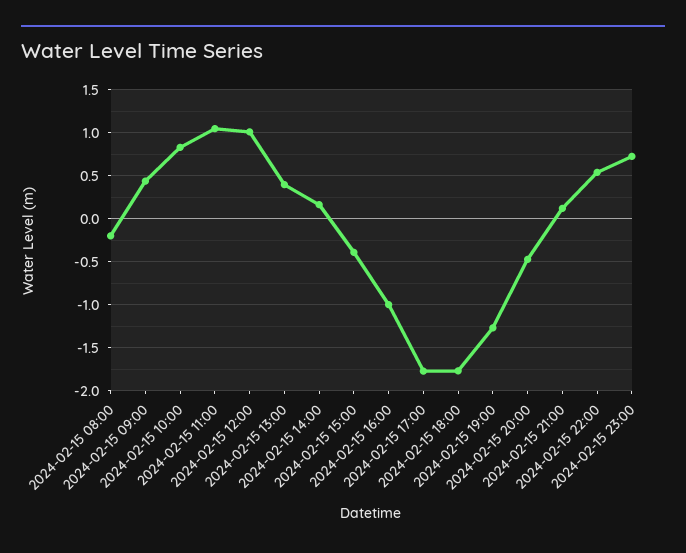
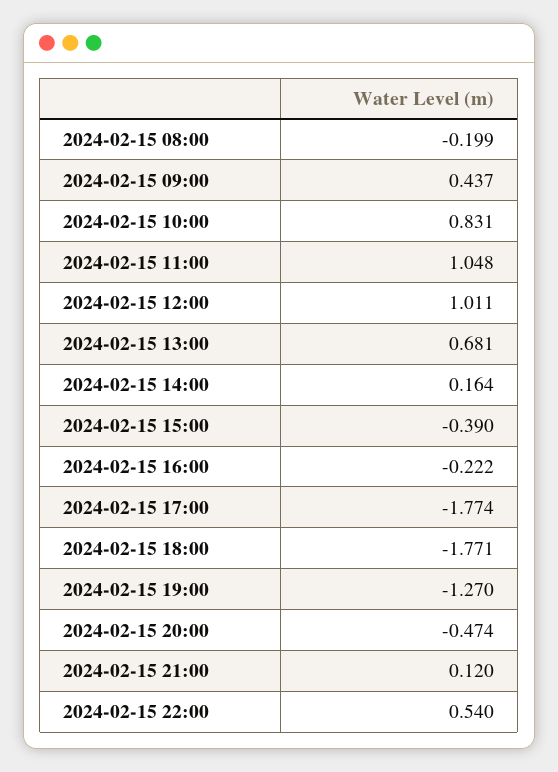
  {
    "2024-02-15 08:00": -0.199,
    "2024-02-15 09:00": 0.437,
    "2024-02-15 10:00": 0.831,
    "2024-02-15 11:00": 1.048,
    "2024-02-15 12:00": 1.011,
-   "2024-02-15 13:00": 0.4,
+   "2024-02-15 13:00": 0.681,
    "2024-02-15 14:00": 0.164,
    "2024-02-15 15:00": -0.39,
-   "2024-02-15 16:00": -1,
+   "2024-02-15 16:00": -0.222,
    "2024-02-15 17:00": -1.774,
    "2024-02-15 18:00": -1.771,
    "2024-02-15 19:00": -1.27,
    "2024-02-15 20:00": -0.474,
    "2024-02-15 21:00": 0.12,
-   "2024-02-15 22:00": 0.54,
+   "2024-02-15 22:00": 0.54
-   "2024-02-15 23:00": 0.7
  }

